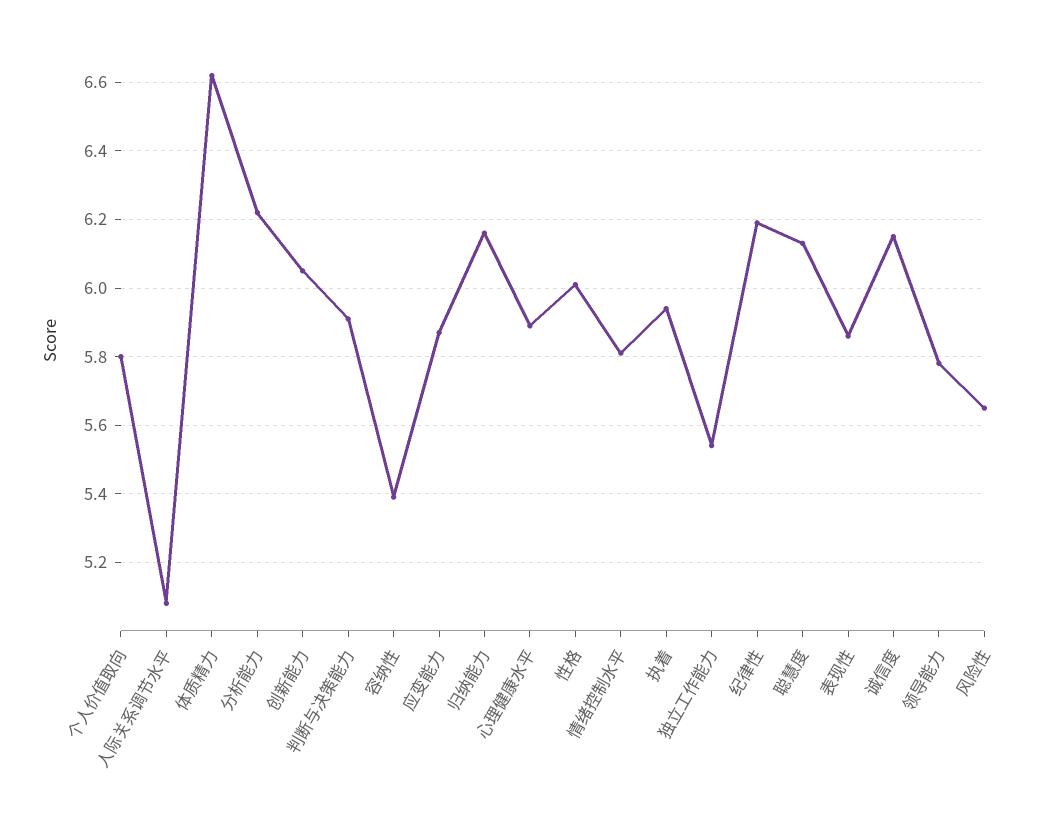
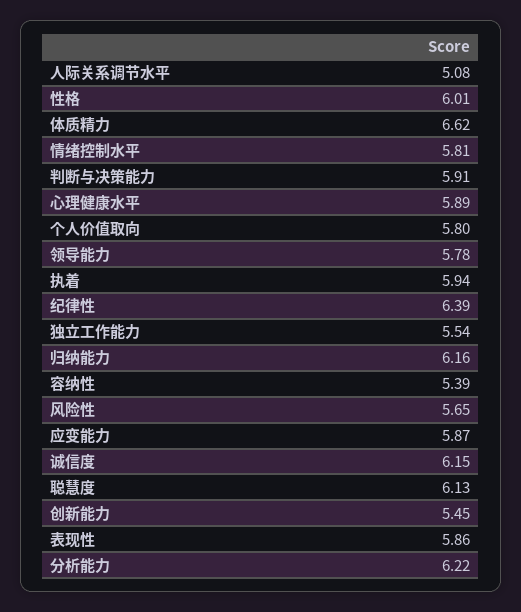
  {
    "个人价值取向": 5.8,
    "人际关系调节水平": 5.08,
    "体质精力": 6.62,
    "分析能力": 6.22,
-   "创新能力": 6.05,
+   "创新能力": 5.45,
    "判断与决策能力": 5.91,
    "容纳性": 5.39,
    "应变能力": 5.87,
    "归纳能力": 6.16,
    "心理健康水平": 5.89,
    "性格": 6.01,
    "情绪控制水平": 5.81,
    "执着": 5.94,
    "独立工作能力": 5.54,
-   "纪律性": 6.2,
+   "纪律性": 6.39,
    "聪慧度": 6.13,
    "表现性": 5.86,
    "诚信度": 6.15,
    "领导能力": 5.78,
    "风险性": 5.65
  }

